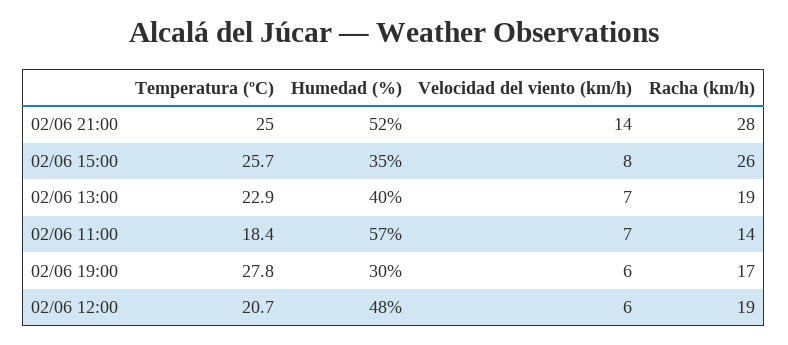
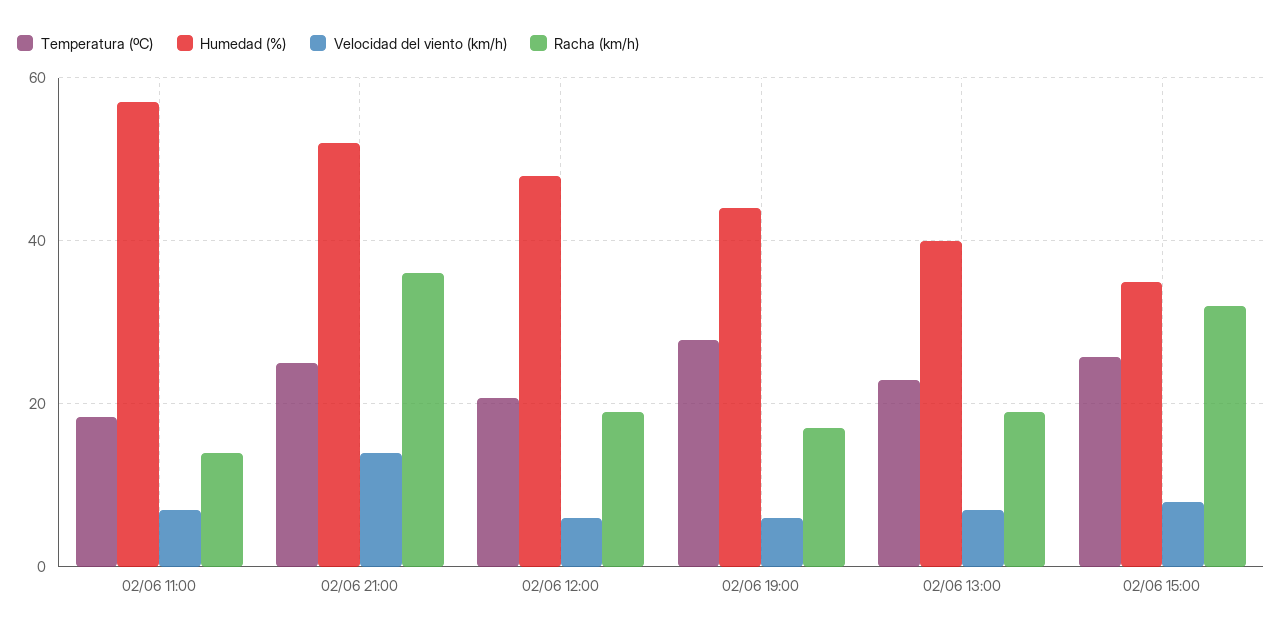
  {
    "Temperatura (ºC)": {
      "02/06 21:00": 25,
      "02/06 15:00": 25.7,
      "02/06 13:00": 22.9,
      "02/06 11:00": 18.4,
      "02/06 19:00": 27.8,
      "02/06 12:00": 20.7
    },
    "Humedad (%)": {
      "02/06 21:00": 52,
      "02/06 15:00": 35,
      "02/06 13:00": 40,
      "02/06 11:00": 57,
-     "02/06 19:00": 30,
+     "02/06 19:00": 44,
      "02/06 12:00": 48
    },
    "Velocidad del viento (km/h)": {
      "02/06 21:00": 14,
      "02/06 15:00": 8,
      "02/06 13:00": 7,
      "02/06 11:00": 7,
      "02/06 19:00": 6,
      "02/06 12:00": 6
    },
    "Racha (km/h)": {
-     "02/06 21:00": 28,
+     "02/06 21:00": 36,
-     "02/06 15:00": 26,
+     "02/06 15:00": 32,
      "02/06 13:00": 19,
      "02/06 11:00": 14,
      "02/06 19:00": 17,
      "02/06 12:00": 19
    }
  }

